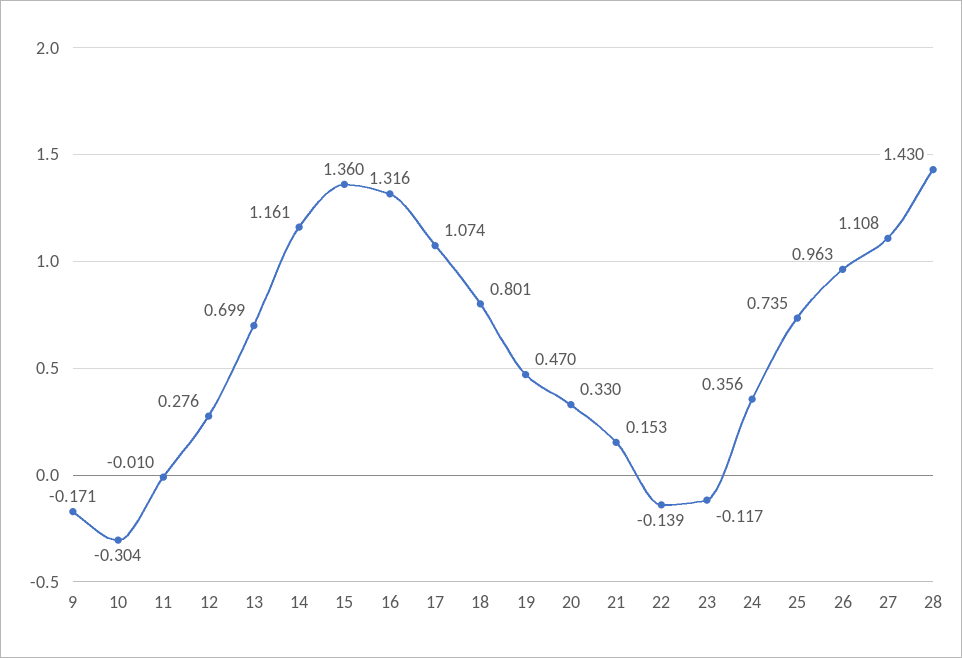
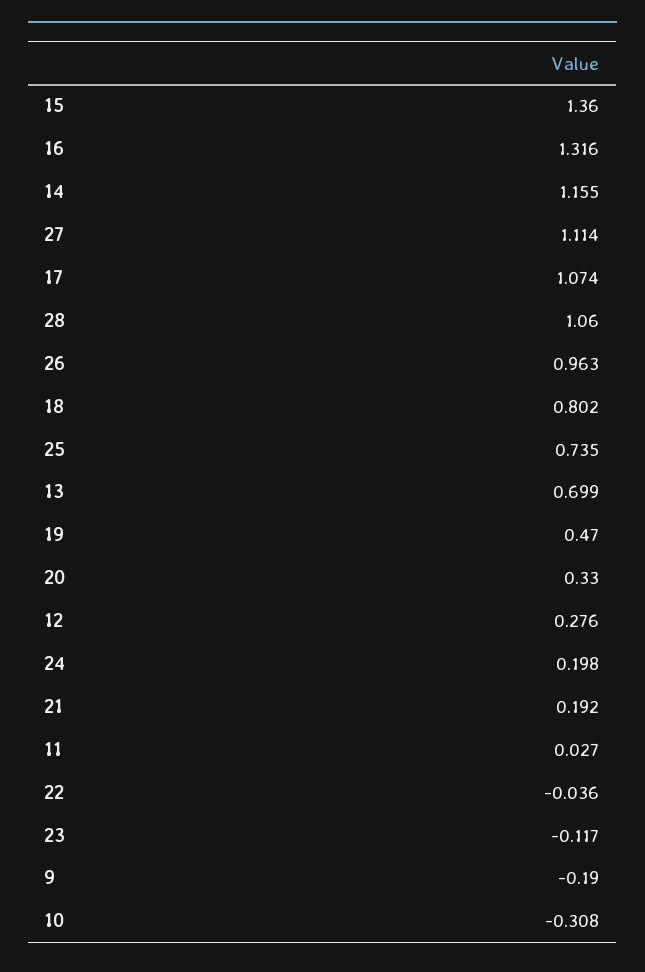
  {
-   "9": -0.171,
+   "9": -0.19,
-   "10": -0.304,
+   "10": -0.308,
-   "11": -0.01,
+   "11": 0.027,
    "12": 0.276,
    "13": 0.699,
-   "14": 1.161,
+   "14": 1.155,
    "15": 1.36,
    "16": 1.316,
    "17": 1.074,
-   "18": 0.801,
+   "18": 0.802,
    "19": 0.47,
    "20": 0.33,
-   "21": 0.153,
+   "21": 0.192,
-   "22": -0.139,
+   "22": -0.036,
    "23": -0.117,
-   "24": 0.356,
+   "24": 0.198,
    "25": 0.735,
    "26": 0.963,
-   "27": 1.108,
+   "27": 1.114,
-   "28": 1.43
+   "28": 1.06
  }

